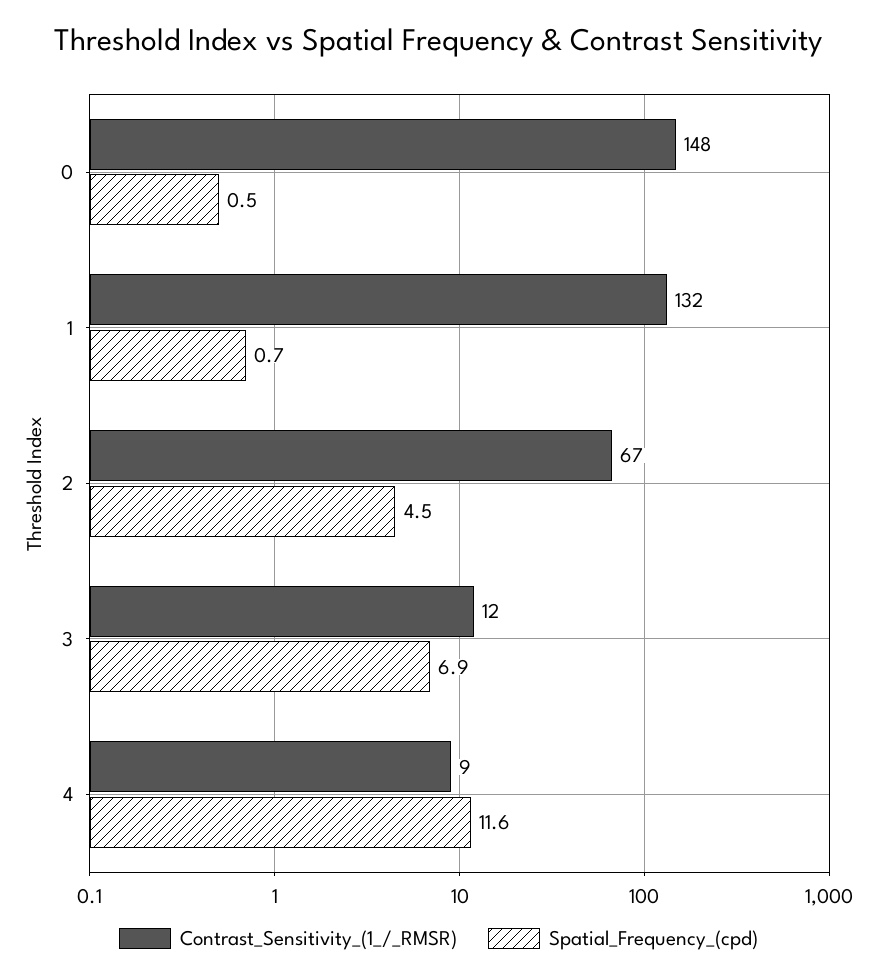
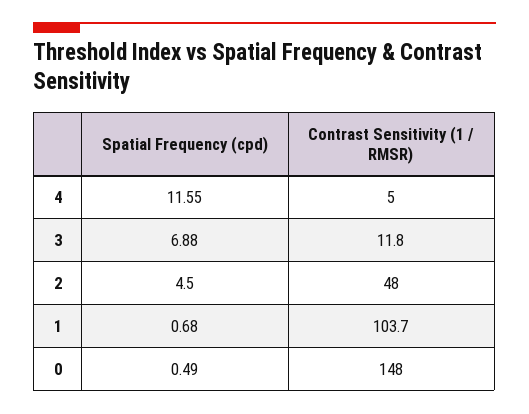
  {
    "Contrast_Sensitivity_(1_/_RMSR)": {
      "0": 148,
-     "1": 132,
+     "1": 103.7,
-     "2": 67,
+     "2": 48,
      "3": 11.8,
-     "4": 9
+     "4": 5
    },
    "Spatial_Frequency_(cpd)": {
      "0": 0.49,
      "1": 0.68,
      "2": 4.5,
      "3": 6.88,
      "4": 11.55
    }
  }

